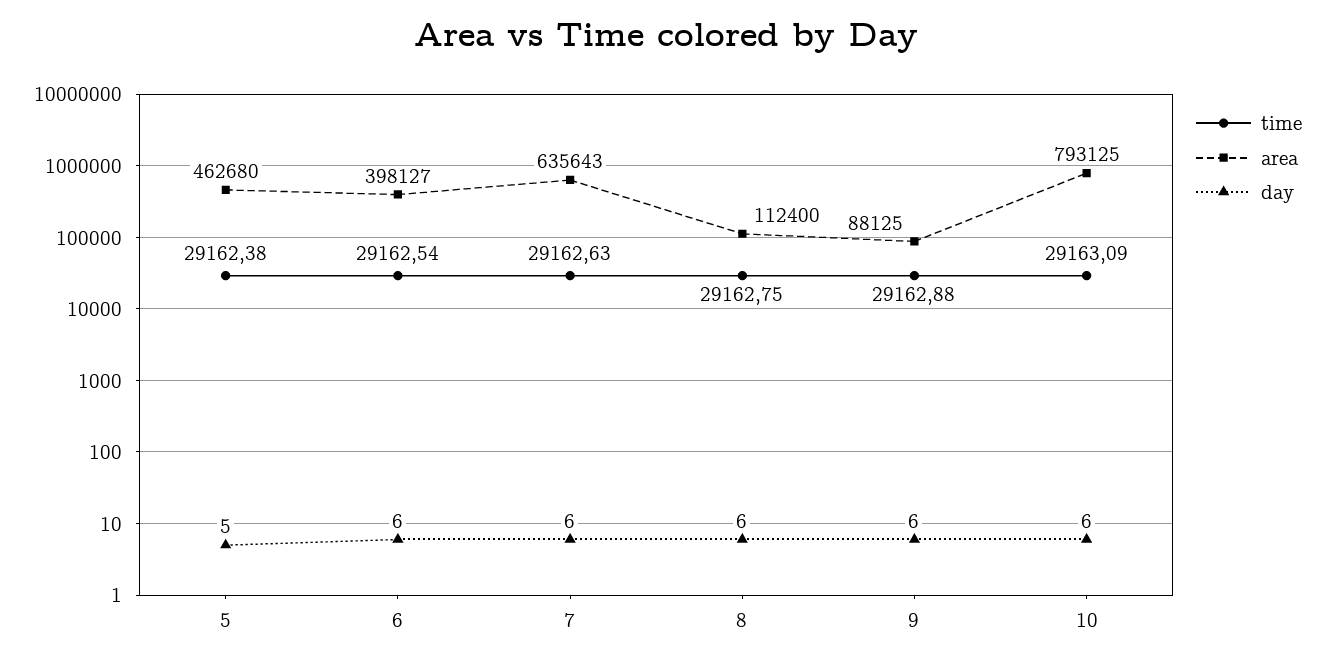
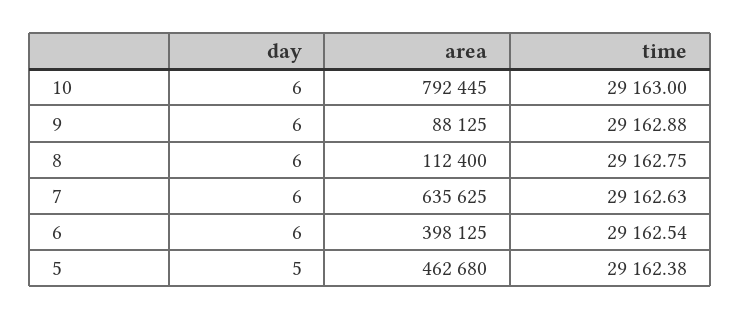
  {
    "time": {
      "5": 29162.38,
      "6": 29162.54,
      "7": 29162.63,
      "8": 29162.75,
      "9": 29162.88,
-     "10": 29163.09
+     "10": 29163
    },
    "area": {
      "5": 462680,
-     "6": 398127,
+     "6": 398125,
-     "7": 635643,
+     "7": 635625,
      "8": 112400,
      "9": 88125,
-     "10": 793125
+     "10": 792445
    },
    "day": {
      "5": 5,
      "6": 6,
      "7": 6,
      "8": 6,
      "9": 6,
      "10": 6
    }
  }

